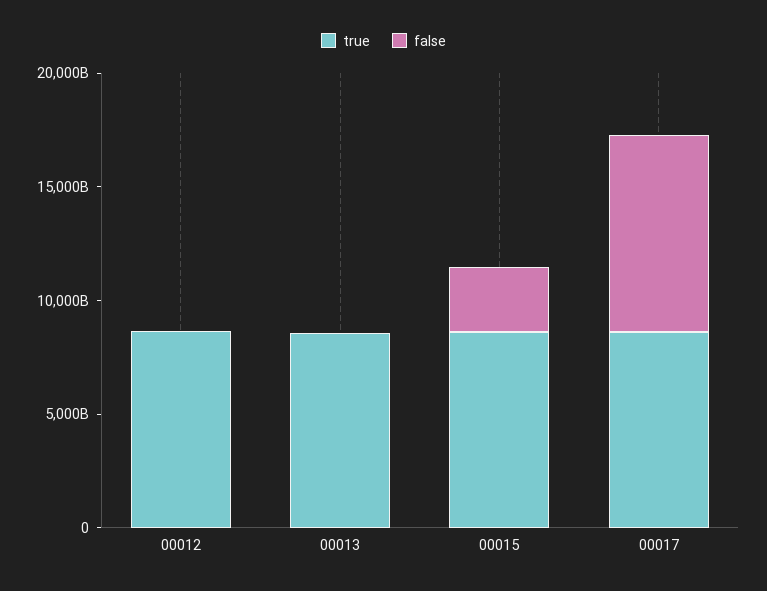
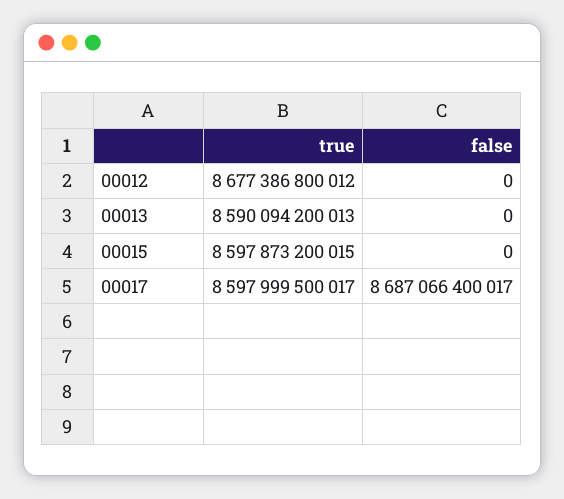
  {
    "true": {
      "00012": 8677386800012,
      "00013": 8590094200013,
      "00015": 8597873200015,
      "00017": 8597999500017
    },
    "false": {
      "00012": 0,
      "00013": 0,
-     "00015": 3000000000000,
+     "00015": 0,
      "00017": 8687066400017
    }
  }

